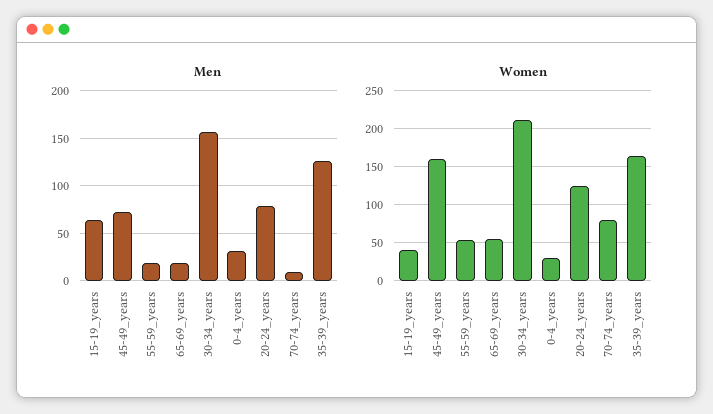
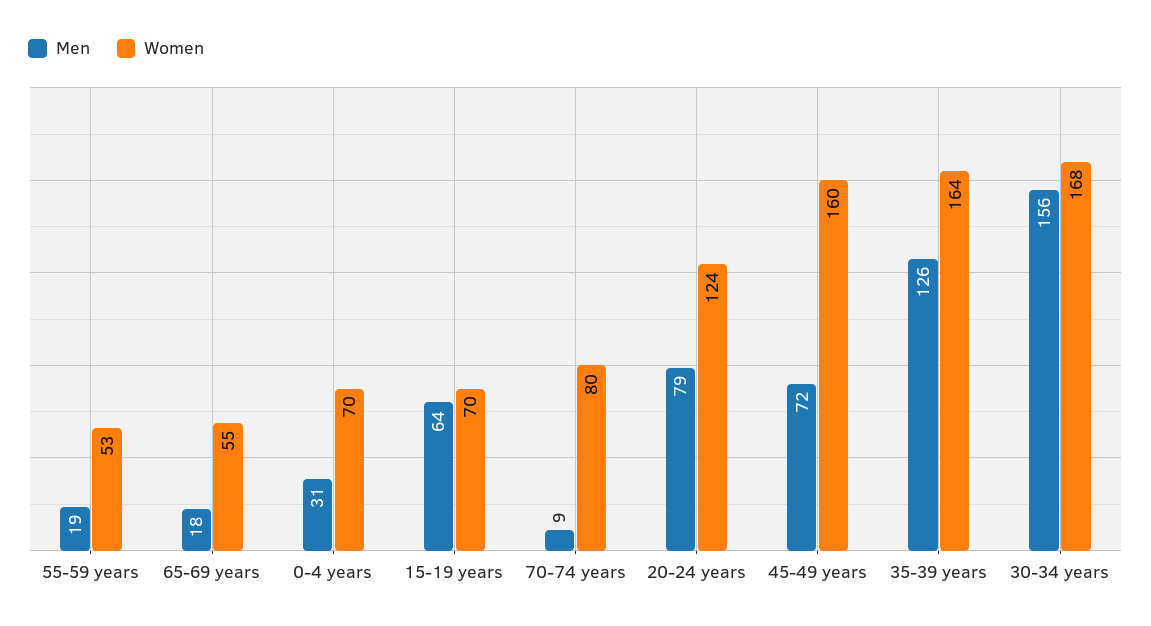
  {
    "Men": {
      "15-19_years": 64,
      "45-49_years": 72,
      "55-59_years": 19,
      "65-69_years": 18,
      "30-34_years": 156,
      "0-4_years": 31,
      "20-24_years": 79,
      "70-74_years": 9,
      "35-39_years": 126
    },
    "Women": {
-     "15-19_years": 40,
+     "15-19_years": 70,
      "45-49_years": 160,
      "55-59_years": 53,
      "65-69_years": 55,
-     "30-34_years": 210,
+     "30-34_years": 168,
-     "0-4_years": 30,
+     "0-4_years": 70,
      "20-24_years": 124,
      "70-74_years": 80,
      "35-39_years": 164
    }
  }

